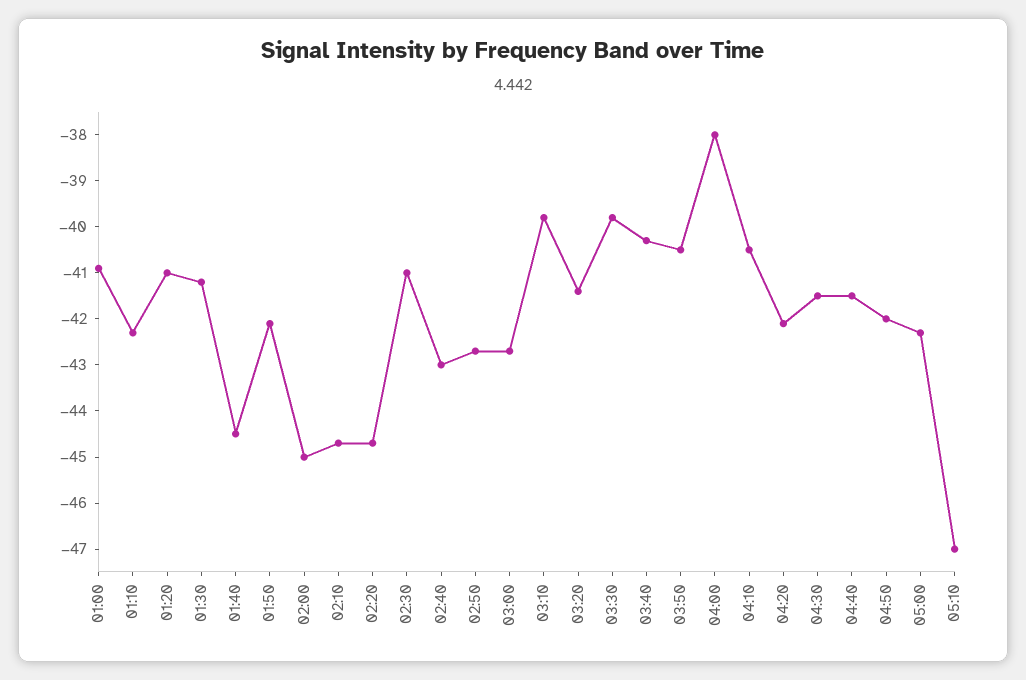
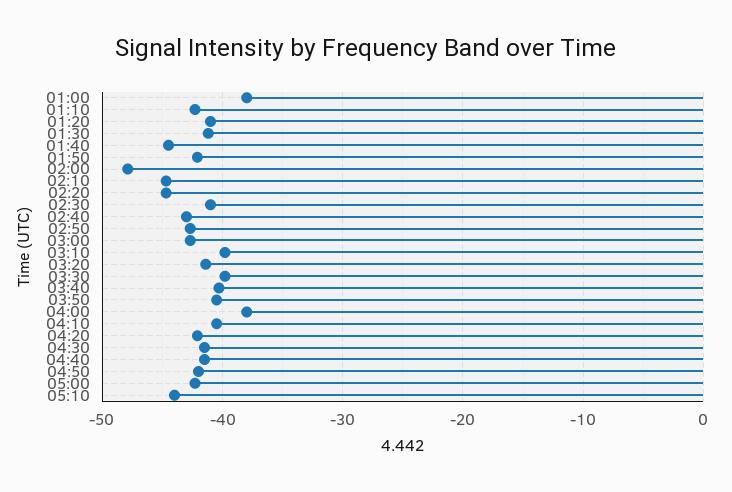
  {
-   "01:00": -41,
+   "01:00": -38,
    "01:10": -42.5,
    "01:20": -41,
    "01:30": -41,
    "01:40": -44.5,
    "01:50": -42,
-   "02:00": -45,
+   "02:00": -48,
    "02:10": -44.5,
    "02:20": -44.5,
    "02:30": -41,
    "02:40": -43,
    "02:50": -42.5,
    "03:00": -42.5,
    "03:10": -40,
    "03:20": -41.5,
    "03:30": -40,
    "03:40": -40.5,
    "03:50": -40.5,
    "04:00": -38,
    "04:10": -40.5,
    "04:20": -42,
    "04:30": -41.5,
    "04:40": -41.5,
    "04:50": -42,
    "05:00": -42.5,
-   "05:10": -47
+   "05:10": -44
  }

